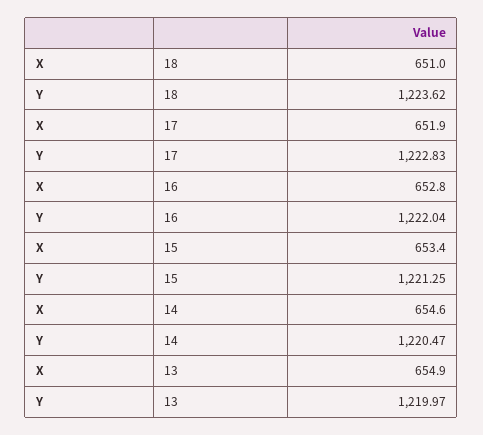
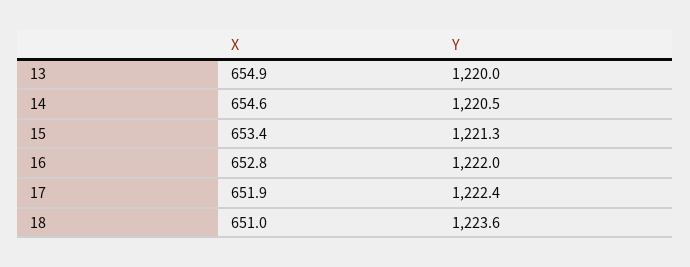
  {
    "X": {
      "18": 651,
      "17": 651.9,
      "16": 652.8,
      "15": 653.4,
      "14": 654.6,
      "13": 654.9
    },
    "Y": {
      "18": 1223.62,
-     "17": 1222.83,
+     "17": 1222.4,
      "16": 1222.04,
      "15": 1221.25,
      "14": 1220.47,
      "13": 1219.97
    }
  }

